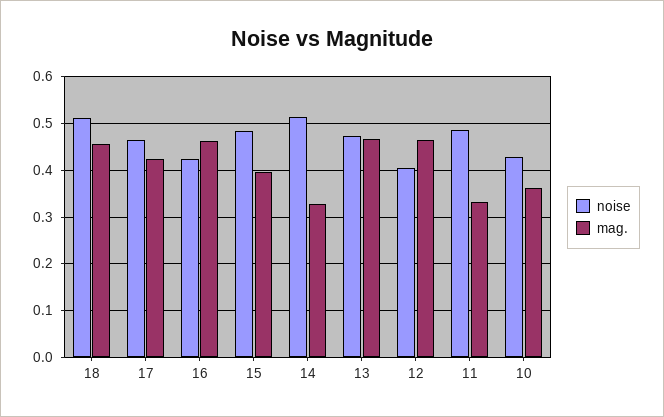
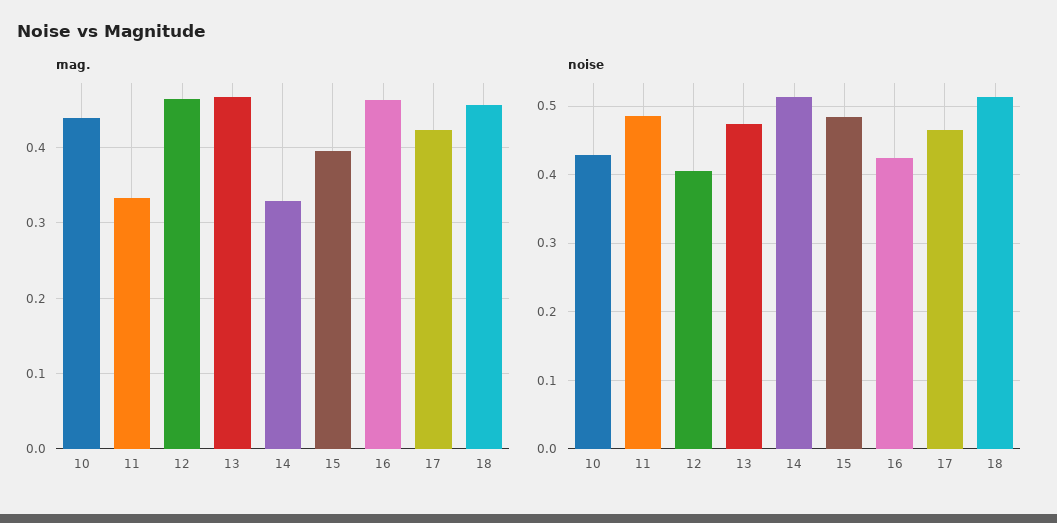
  {
    "noise": {
      "18": 0.51,
      "17": 0.47,
      "16": 0.42,
      "15": 0.48,
      "14": 0.51,
      "13": 0.47,
      "12": 0.4,
      "11": 0.49,
      "10": 0.43
    },
    "mag.": {
      "18": 0.46,
      "17": 0.42,
      "16": 0.46,
      "15": 0.4,
      "14": 0.33,
      "13": 0.47,
      "12": 0.46,
      "11": 0.33,
-     "10": 0.36
+     "10": 0.44
    }
  }

